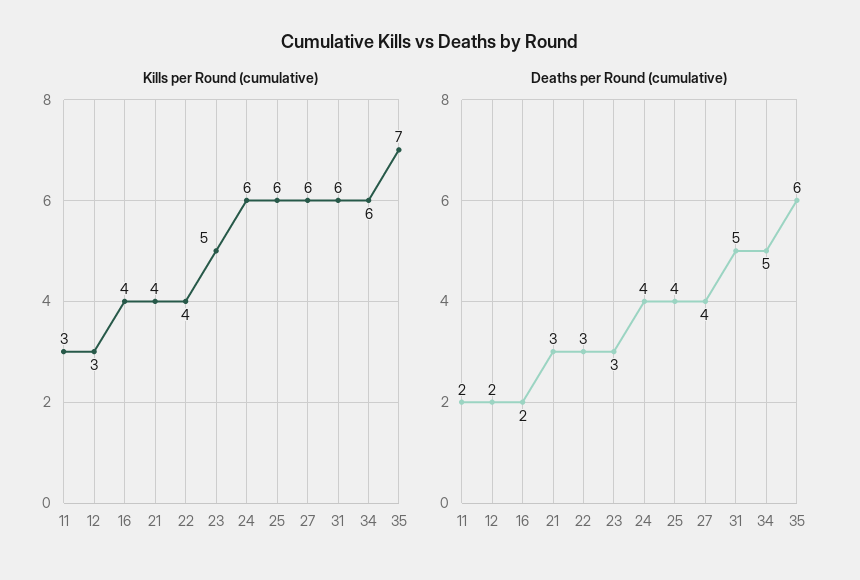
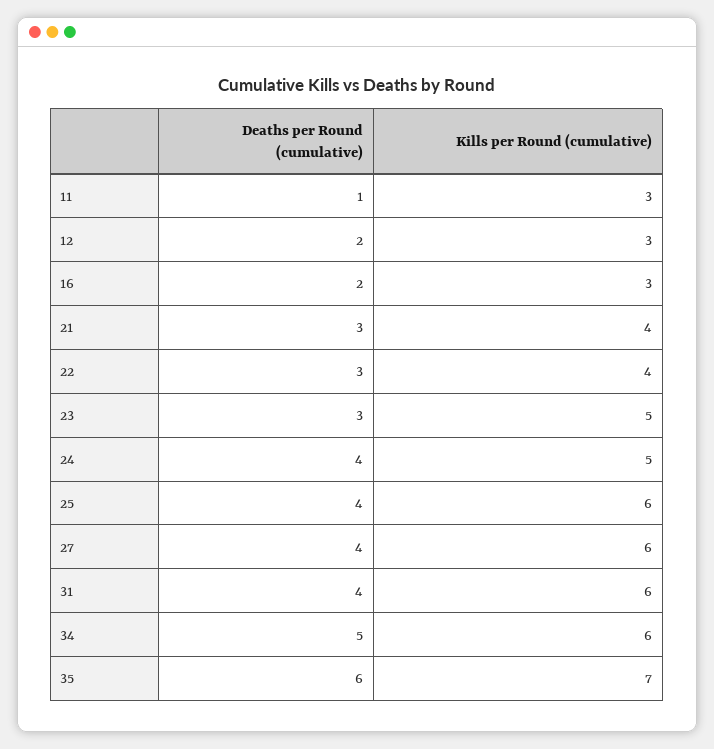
  {
    "Kills per Round (cumulative)": {
      "11": 3,
      "12": 3,
-     "16": 4,
+     "16": 3,
      "21": 4,
      "22": 4,
      "23": 5,
-     "24": 6,
+     "24": 5,
      "25": 6,
      "27": 6,
      "31": 6,
      "34": 6,
      "35": 7
    },
    "Deaths per Round (cumulative)": {
-     "11": 2,
+     "11": 1,
      "12": 2,
      "16": 2,
      "21": 3,
      "22": 3,
      "23": 3,
      "24": 4,
      "25": 4,
      "27": 4,
-     "31": 5,
+     "31": 4,
      "34": 5,
      "35": 6
    }
  }

